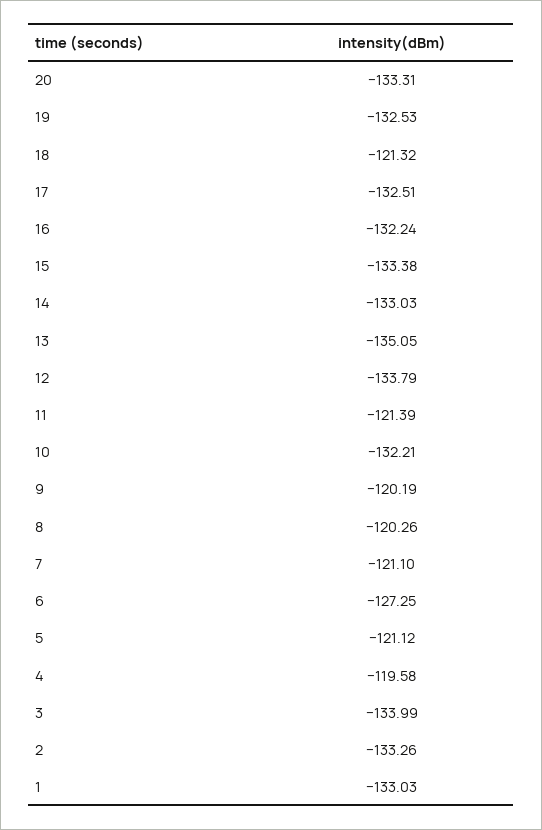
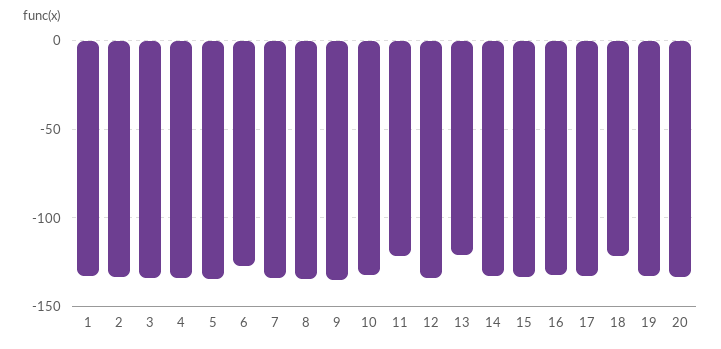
  {
    "20": -133.31,
    "19": -132.53,
    "18": -121.32,
    "17": -132.51,
    "16": -132.24,
    "15": -133.38,
    "14": -133.03,
-   "13": -135.05,
+   "13": -120,
    "12": -133.79,
    "11": -121.39,
    "10": -132.21,
-   "9": -120.19,
+   "9": -135,
-   "8": -120.26,
+   "8": -135,
-   "7": -121.1,
+   "7": -135,
    "6": -127.25,
-   "5": -121.12,
+   "5": -135,
-   "4": -119.58,
+   "4": -135,
    "3": -133.99,
    "2": -133.26,
    "1": -133.03
  }

